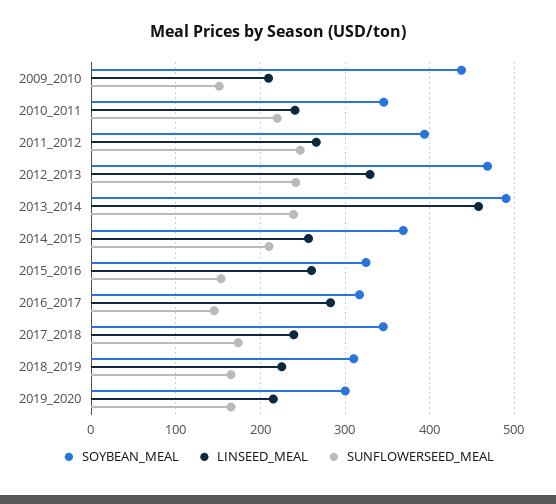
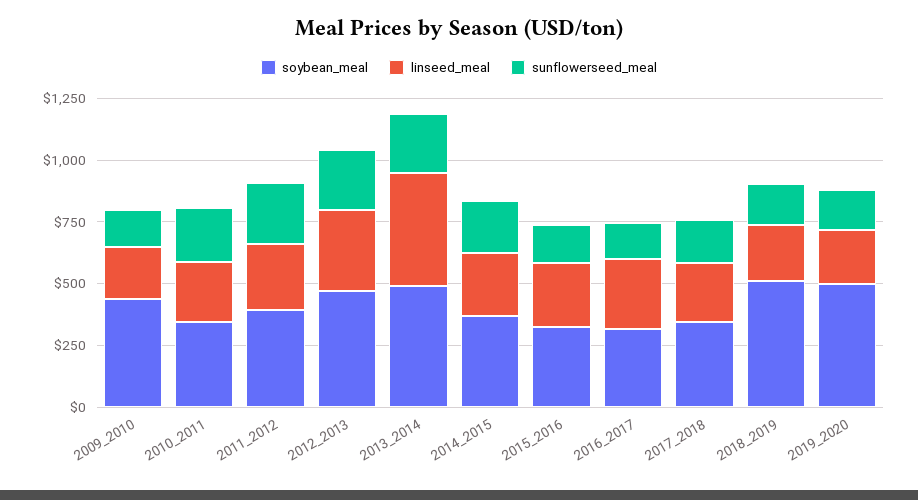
  {
    "SOYBEAN_MEAL": {
      "2009_2010": 440,
      "2010_2011": 350,
      "2011_2012": 390,
      "2012_2013": 470,
      "2013_2014": 490,
      "2014_2015": 370,
      "2015_2016": 320,
      "2016_2017": 320,
      "2017_2018": 350,
-     "2018_2019": 310,
+     "2018_2019": 500,
-     "2019_2020": 300
+     "2019_2020": 500
    },
    "LINSEED_MEAL": {
      "2009_2010": 210,
      "2010_2011": 240,
      "2011_2012": 270,
      "2012_2013": 330,
      "2013_2014": 460,
      "2014_2015": 260,
      "2015_2016": 260,
      "2016_2017": 280,
      "2017_2018": 240,
      "2018_2019": 230,
      "2019_2020": 220
    },
    "SUNFLOWERSEED_MEAL": {
      "2009_2010": 150,
      "2010_2011": 220,
      "2011_2012": 250,
      "2012_2013": 240,
      "2013_2014": 240,
      "2014_2015": 210,
      "2015_2016": 150,
      "2016_2017": 150,
      "2017_2018": 170,
      "2018_2019": 170,
      "2019_2020": 170
    }
  }

